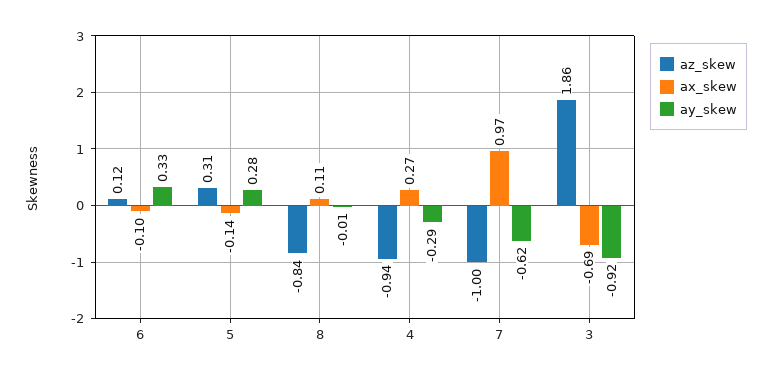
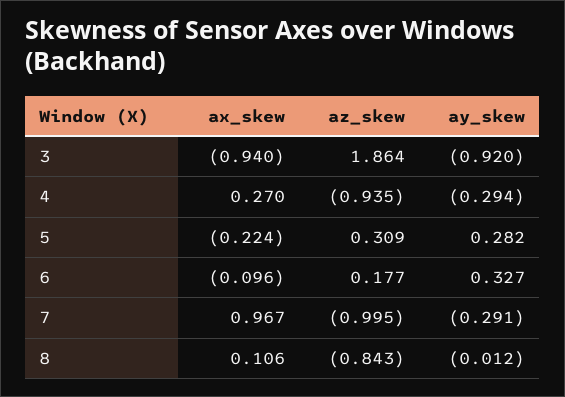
  {
    "az_skew": {
-     "6": 0.12,
+     "6": 0.177,
      "5": 0.309,
      "8": -0.843,
      "4": -0.935,
      "7": -0.995,
      "3": 1.864
    },
    "ax_skew": {
      "6": -0.096,
-     "5": -0.14,
+     "5": -0.224,
      "8": 0.106,
      "4": 0.27,
      "7": 0.967,
-     "3": -0.69
+     "3": -0.94
    },
    "ay_skew": {
      "6": 0.327,
      "5": 0.282,
      "8": -0.012,
      "4": -0.294,
-     "7": -0.62,
+     "7": -0.291,
      "3": -0.92
    }
  }

